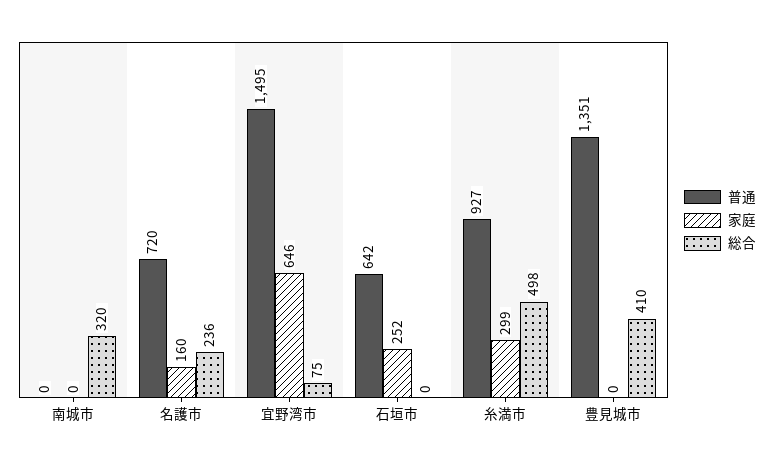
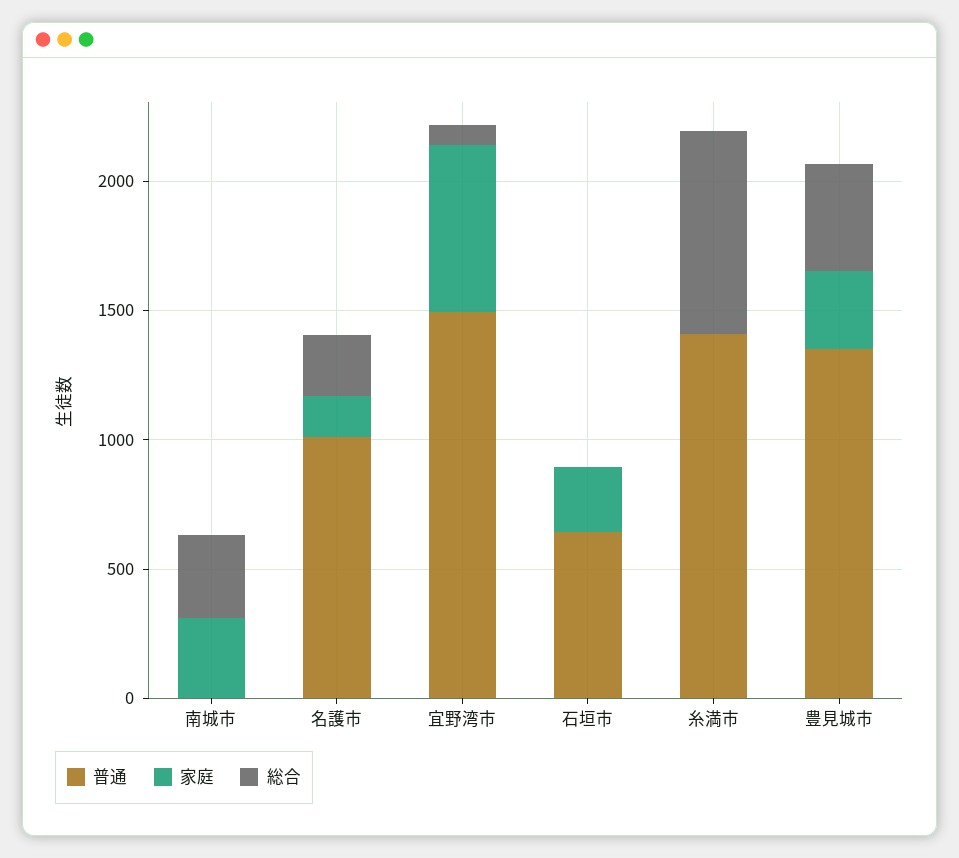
  {
    "普通": {
      "南城市": 0,
-     "名護市": 720,
+     "名護市": 1000,
      "宜野湾市": 1495,
      "石垣市": 642,
-     "糸満市": 927,
+     "糸満市": 1400,
      "豊見城市": 1351
    },
    "家庭": {
-     "南城市": 0,
+     "南城市": 300,
      "名護市": 160,
      "宜野湾市": 646,
      "石垣市": 252,
-     "糸満市": 299,
+     "糸満市": 0,
-     "豊見城市": 0
+     "豊見城市": 300
    },
    "総合": {
      "南城市": 320,
      "名護市": 236,
      "宜野湾市": 75,
      "石垣市": 0,
-     "糸満市": 498,
+     "糸満市": 800,
      "豊見城市": 410
    }
  }

